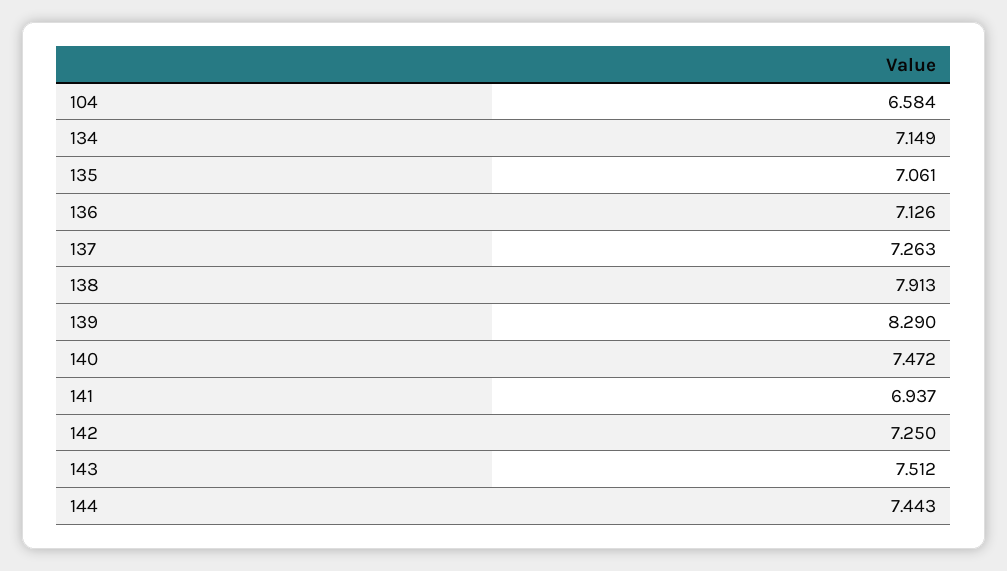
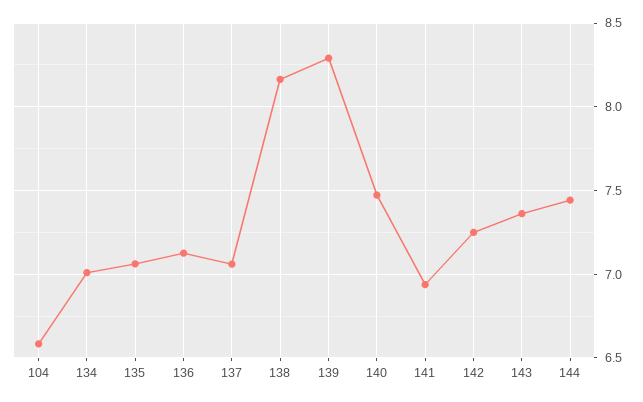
  {
    "104": 6.584,
-   "134": 7.149,
+   "134": 7,
    "135": 7.061,
    "136": 7.126,
-   "137": 7.263,
+   "137": 7.05,
-   "138": 7.913,
+   "138": 8.15,
    "139": 8.29,
    "140": 7.472,
    "141": 6.937,
    "142": 7.25,
-   "143": 7.512,
+   "143": 7.35,
    "144": 7.443
  }

